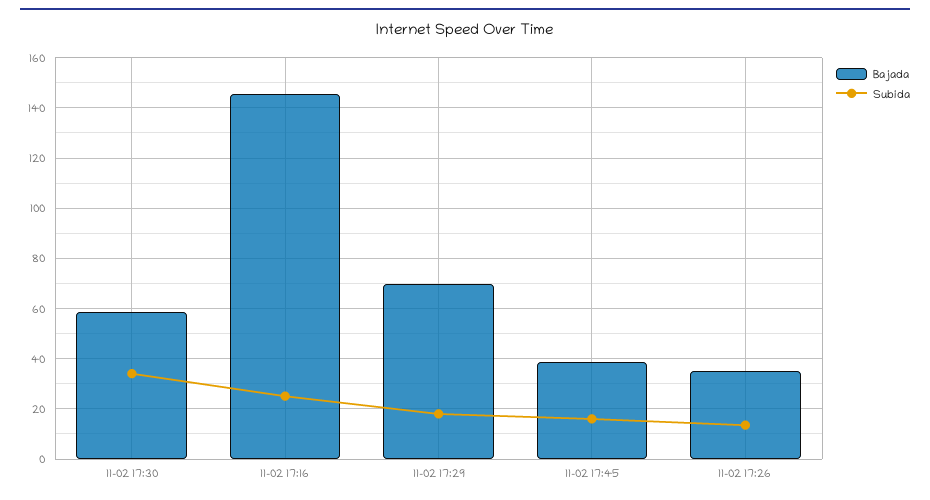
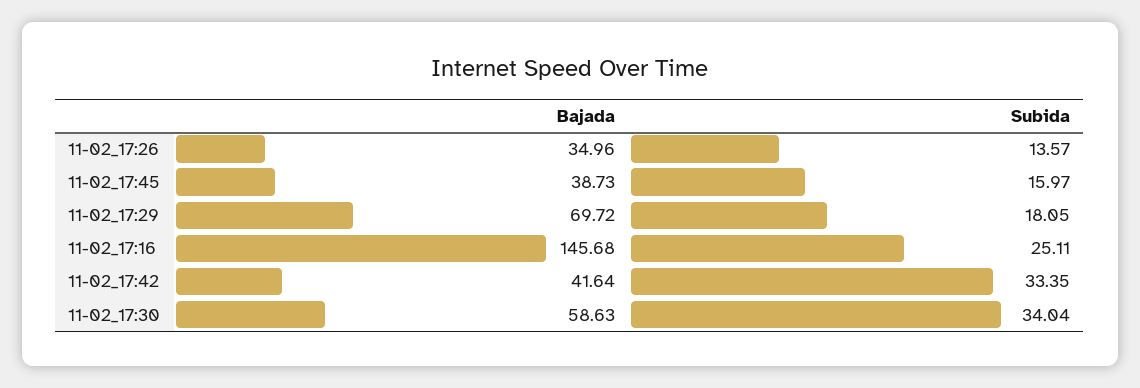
  {
    "Bajada": {
      "11-02 17:30": 58.63,
      "11-02 17:16": 145.68,
      "11-02 17:29": 69.72,
      "11-02 17:45": 38.73,
-     "11-02 17:26": 34.96
+     "11-02 17:26": 34.96,
+     "11-02_17:42": 41.64
    },
    "Subida": {
      "11-02 17:30": 34.04,
      "11-02 17:16": 25.11,
      "11-02 17:29": 18.05,
      "11-02 17:45": 15.97,
-     "11-02 17:26": 13.57
+     "11-02 17:26": 13.57,
+     "11-02_17:42": 33.35
    }
  }

